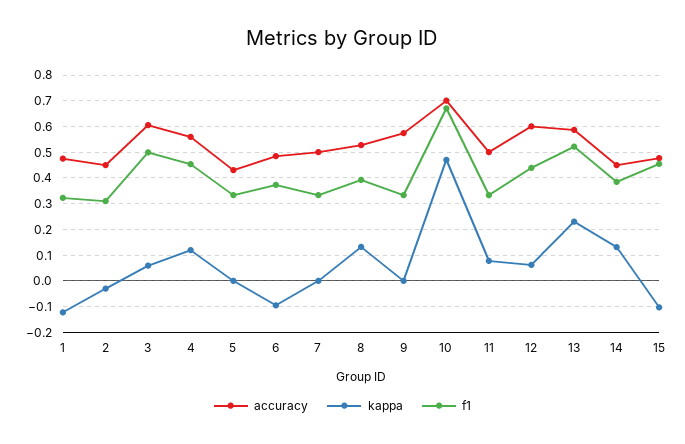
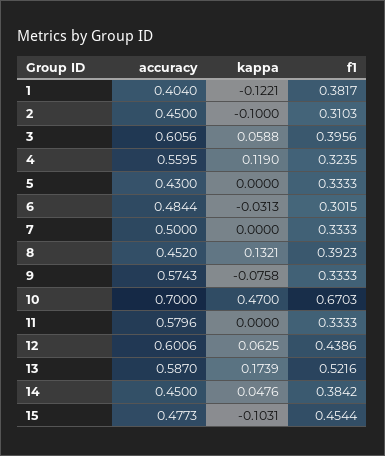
  {
    "accuracy": {
-     "1": 0.475,
+     "1": 0.404,
      "2": 0.45,
      "3": 0.6056,
      "4": 0.5595,
      "5": 0.43,
      "6": 0.4844,
      "7": 0.5,
-     "8": 0.525,
+     "8": 0.452,
      "9": 0.5743,
      "10": 0.7,
-     "11": 0.5,
+     "11": 0.5796,
      "12": 0.6006,
      "13": 0.587,
      "14": 0.45,
      "15": 0.4773
    },
    "kappa": {
      "1": -0.1221,
-     "2": -0.025,
+     "2": -0.1,
      "3": 0.0588,
      "4": 0.119,
      "5": 0,
-     "6": -0.1,
+     "6": -0.0313,
      "7": 0,
      "8": 0.1321,
-     "9": 0,
+     "9": -0.0758,
      "10": 0.47,
-     "11": 0.075,
+     "11": 0,
      "12": 0.0625,
-     "13": 0.225,
+     "13": 0.1739,
-     "14": 0.125,
+     "14": 0.0476,
      "15": -0.1031
    },
    "f1": {
-     "1": 0.325,
+     "1": 0.3817,
      "2": 0.3103,
-     "3": 0.5,
+     "3": 0.3956,
-     "4": 0.45,
+     "4": 0.3235,
      "5": 0.3333,
-     "6": 0.375,
+     "6": 0.3015,
      "7": 0.3333,
      "8": 0.3923,
      "9": 0.3333,
      "10": 0.6703,
      "11": 0.3333,
      "12": 0.4386,
      "13": 0.5216,
      "14": 0.3842,
      "15": 0.4544
    }
  }

